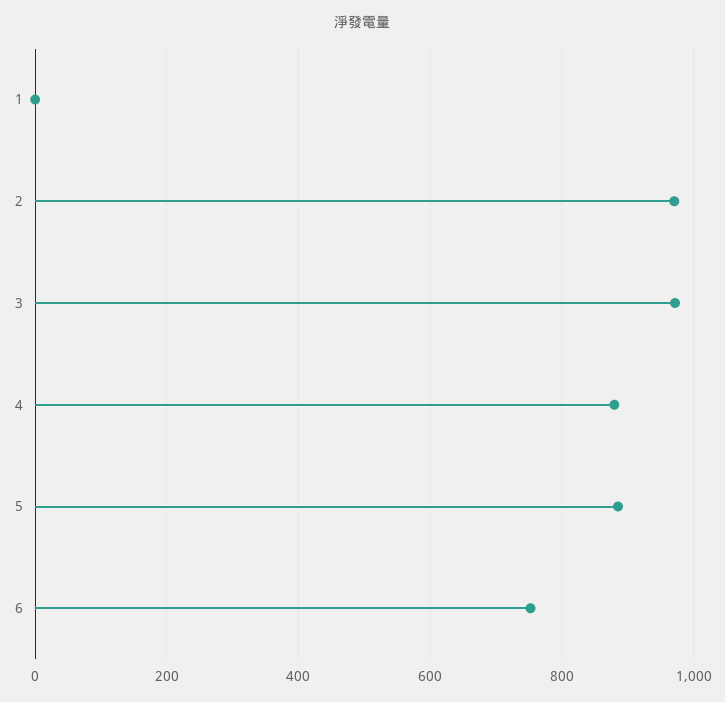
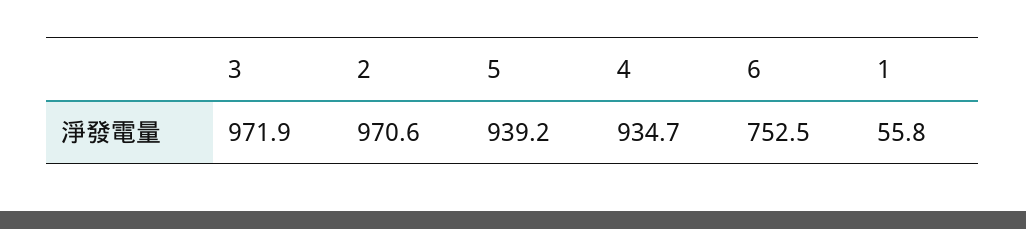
  {
-   "1": 0,
+   "1": 55.8,
    "2": 970.6,
    "3": 971.9,
-   "4": 880,
+   "4": 934.7,
-   "5": 880,
+   "5": 939.2,
    "6": 752.5
  }

